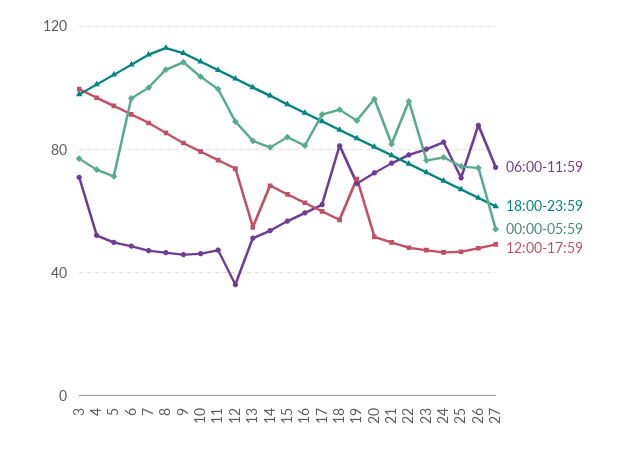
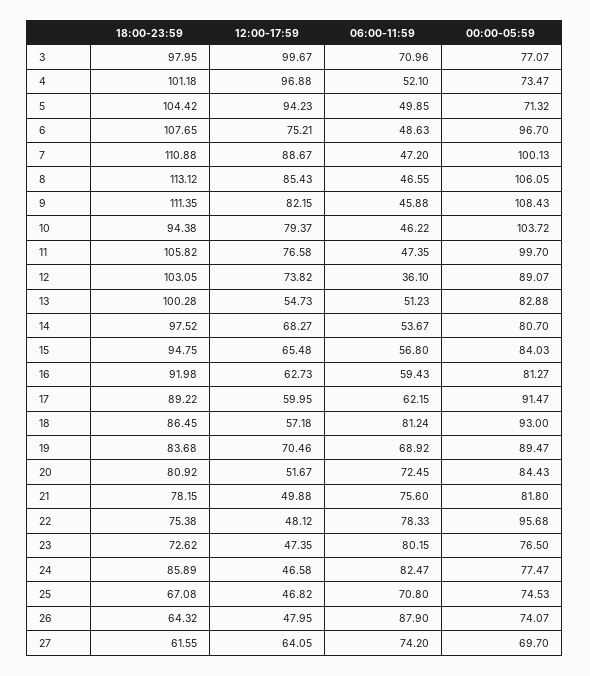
  {
    "06:00-11:59": {
      "3": 70.96,
      "4": 52.1,
      "5": 49.85,
      "6": 48.63,
      "7": 47.2,
      "8": 46.55,
      "9": 45.88,
      "10": 46.22,
      "11": 47.35,
      "12": 36.1,
      "13": 51.23,
      "14": 53.67,
      "15": 56.8,
      "16": 59.43,
      "17": 62.15,
      "18": 81.24,
      "19": 68.92,
      "20": 72.45,
      "21": 75.6,
      "22": 78.33,
      "23": 80.15,
      "24": 82.47,
      "25": 70.8,
      "26": 87.9,
      "27": 74.2
    },
    "18:00-23:59": {
      "3": 97.95,
      "4": 101.18,
      "5": 104.42,
      "6": 107.65,
      "7": 110.88,
      "8": 113.12,
      "9": 111.35,
-     "10": 110,
+     "10": 94.38,
      "11": 105.82,
      "12": 103.05,
      "13": 100.28,
      "14": 97.52,
      "15": 94.75,
      "16": 91.98,
      "17": 89.22,
      "18": 86.45,
      "19": 83.68,
      "20": 80.92,
      "21": 78.15,
      "22": 75.38,
      "23": 72.62,
-     "24": 70,
+     "24": 85.89,
      "25": 67.08,
      "26": 64.32,
      "27": 61.55
    },
    "00:00-05:59": {
      "3": 77.07,
      "4": 73.47,
      "5": 71.32,
      "6": 96.7,
      "7": 100.13,
      "8": 106.05,
      "9": 108.43,
      "10": 103.72,
      "11": 99.7,
      "12": 89.07,
      "13": 82.88,
      "14": 80.7,
      "15": 84.03,
      "16": 81.27,
      "17": 91.47,
      "18": 93,
      "19": 89.47,
-     "20": 95,
+     "20": 84.43,
      "21": 81.8,
      "22": 95.68,
      "23": 76.5,
      "24": 77.47,
      "25": 74.53,
      "26": 74.07,
-     "27": 55
+     "27": 69.7
    },
    "12:00-17:59": {
      "3": 99.67,
      "4": 96.88,
      "5": 94.23,
-     "6": 90,
+     "6": 75.21,
      "7": 88.67,
      "8": 85.43,
      "9": 82.15,
      "10": 79.37,
      "11": 76.58,
      "12": 73.82,
      "13": 54.73,
      "14": 68.27,
      "15": 65.48,
      "16": 62.73,
      "17": 59.95,
      "18": 57.18,
      "19": 70.46,
      "20": 51.67,
      "21": 49.88,
      "22": 48.12,
      "23": 47.35,
      "24": 46.58,
      "25": 46.82,
      "26": 47.95,
-     "27": 50
+     "27": 64.05
    }
  }

